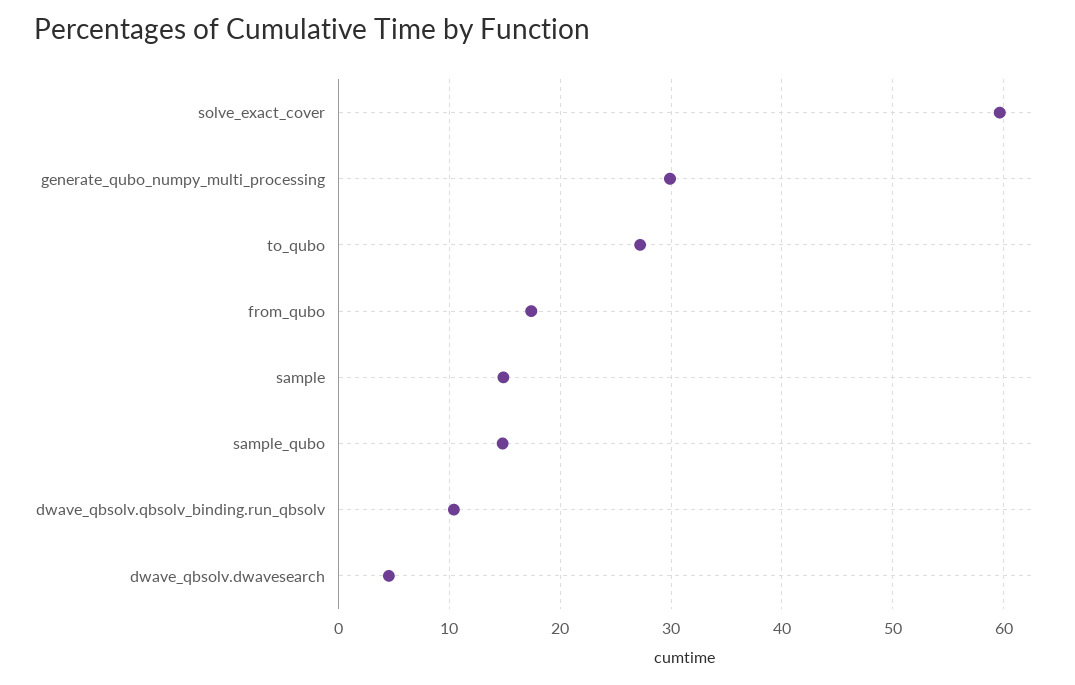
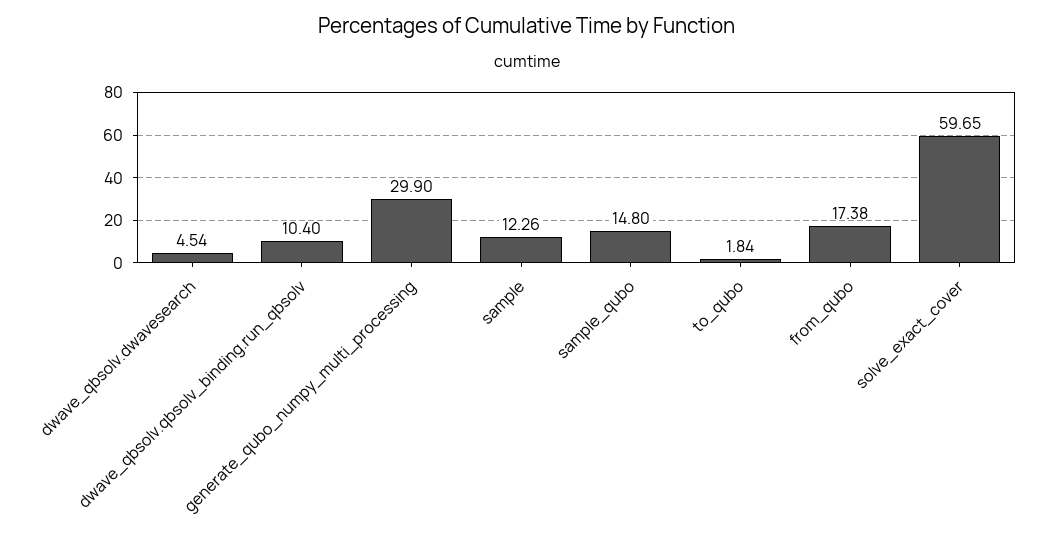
  {
    "solve_exact_cover": 59.65,
    "generate_qubo_numpy_multi_processing": 29.9,
-   "to_qubo": 27,
+   "to_qubo": 1.84,
    "from_qubo": 17.38,
-   "sample": 15,
+   "sample": 12.26,
    "sample_qubo": 14.8,
    "dwave_qbsolv.qbsolv_binding.run_qbsolv": 10.4,
    "dwave_qbsolv.dwavesearch": 4.54
  }

